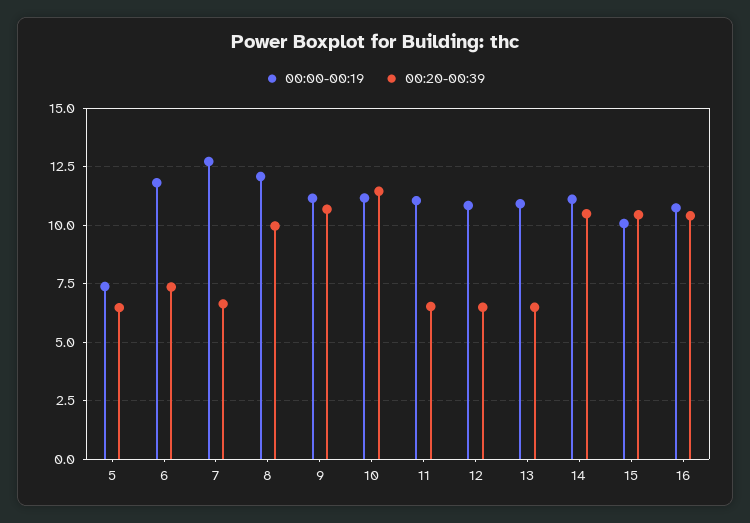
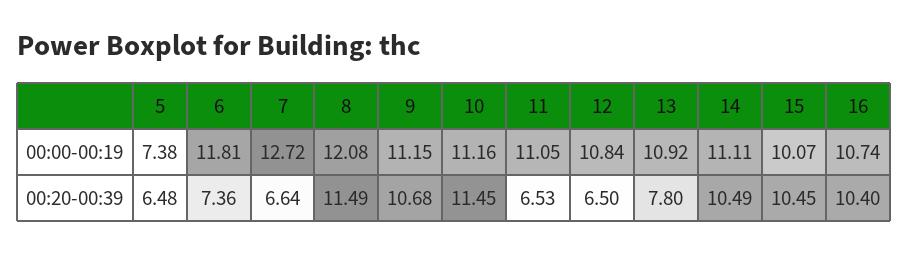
  {
    "00:00-00:19": {
      "5": 7.38,
      "6": 11.81,
      "7": 12.72,
      "8": 12.08,
      "9": 11.15,
      "10": 11.16,
      "11": 11.05,
      "12": 10.84,
      "13": 10.92,
      "14": 11.11,
      "15": 10.07,
      "16": 10.74
    },
    "00:20-00:39": {
      "5": 6.48,
      "6": 7.36,
      "7": 6.64,
-     "8": 10,
+     "8": 11.49,
      "9": 10.68,
      "10": 11.45,
      "11": 6.53,
      "12": 6.5,
-     "13": 6.5,
+     "13": 7.8,
      "14": 10.49,
      "15": 10.45,
      "16": 10.4
    }
  }

